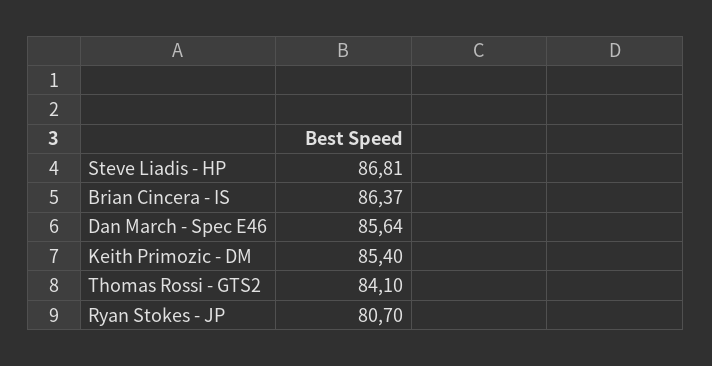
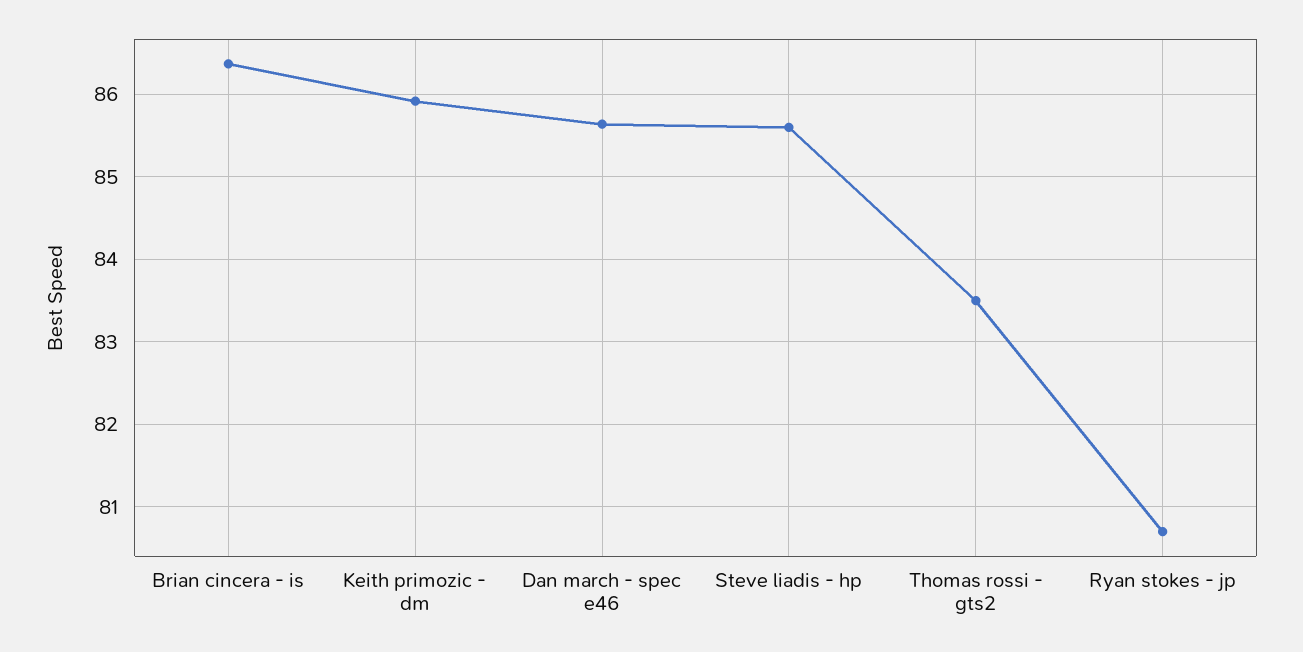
  {
-   "Steve Liadis - HP": 86.81,
+   "Steve Liadis - HP": 85.6,
    "Brian Cincera - IS": 86.37,
    "Dan March - Spec E46": 85.64,
-   "Keith Primozic - DM": 85.4,
+   "Keith Primozic - DM": 85.9,
-   "Thomas Rossi - GTS2": 84.1,
+   "Thomas Rossi - GTS2": 83.5,
    "Ryan Stokes - JP": 80.7
  }

